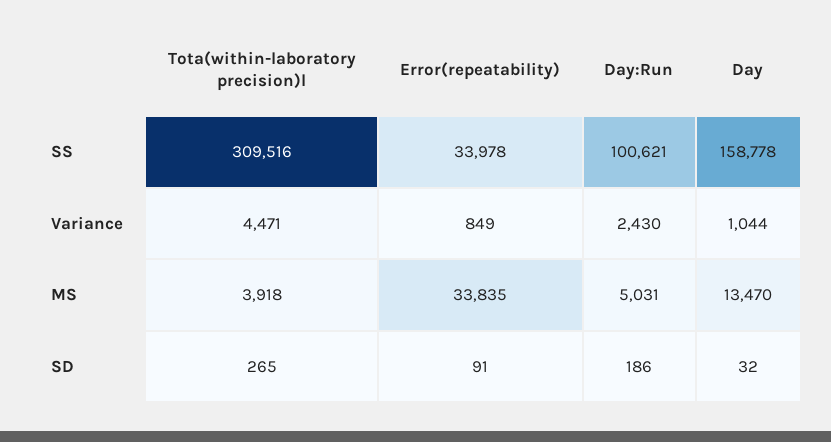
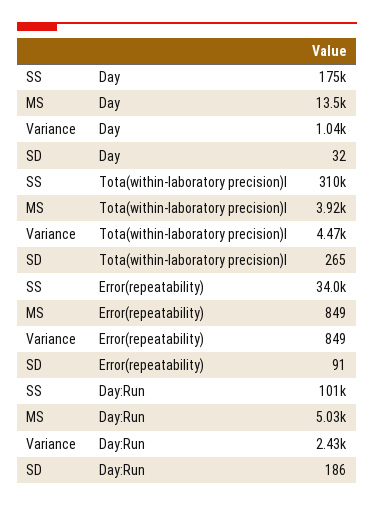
  {
    "Tota(within-laboratory precision)l": {
      "SS": 309516,
      "Variance": 4471,
      "MS": 3918,
      "SD": 265
    },
    "Error(repeatability)": {
      "SS": 33978,
      "Variance": 849,
-     "MS": 33835,
+     "MS": 849,
      "SD": 91
    },
    "Day:Run": {
      "SS": 100621,
      "Variance": 2430,
      "MS": 5031,
      "SD": 186
    },
    "Day": {
-     "SS": 158778,
+     "SS": 175000,
      "Variance": 1044,
      "MS": 13470,
      "SD": 32
    }
  }

